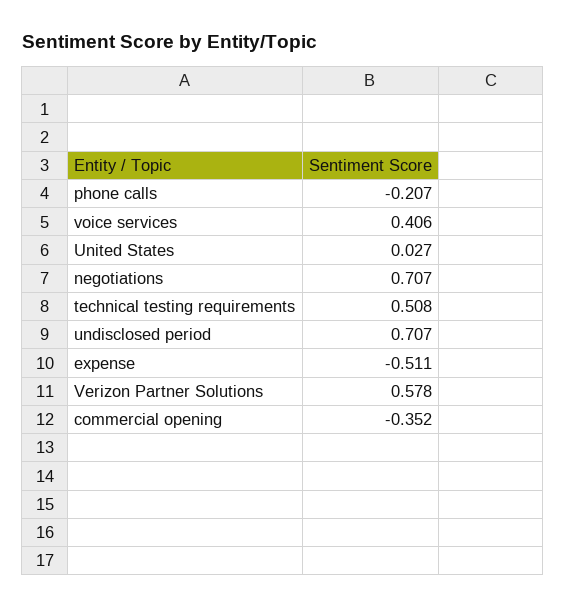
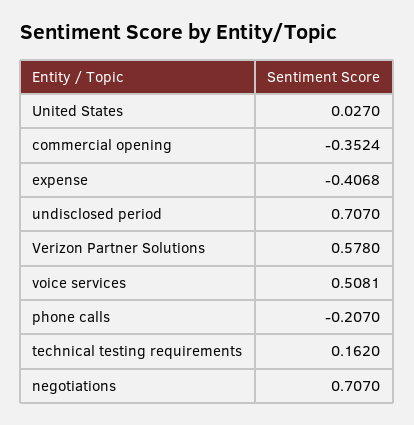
  {
    "phone calls": -0.207,
-   "voice services": 0.406,
+   "voice services": 0.5081,
    "United States": 0.027,
    "negotiations": 0.707,
-   "technical testing requirements": 0.508,
+   "technical testing requirements": 0.162,
    "undisclosed period": 0.707,
-   "expense": -0.511,
+   "expense": -0.4068,
    "Verizon Partner Solutions": 0.578,
    "commercial opening": -0.3524
  }

